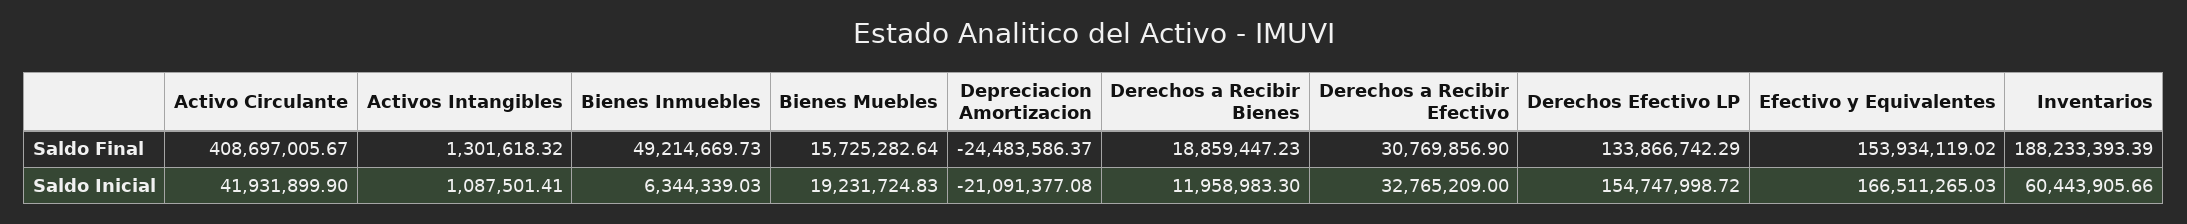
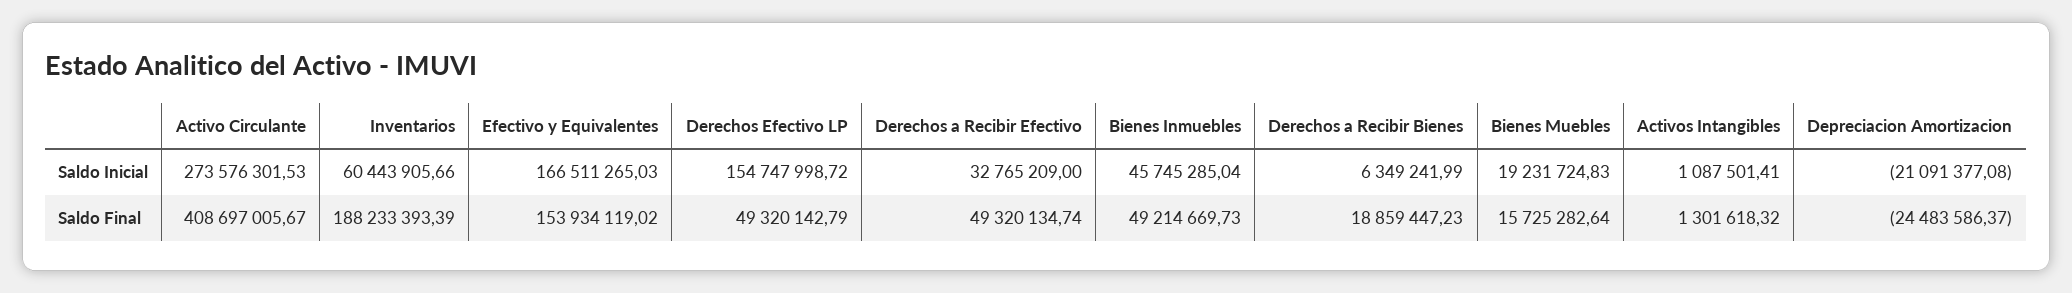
  {
    "Activo Circulante": {
      "Saldo Final": 408697005.67,
-     "Saldo Inicial": 41931899.9
+     "Saldo Inicial": 273576301.53
    },
    "Activos Intangibles": {
      "Saldo Final": 1301618.32,
      "Saldo Inicial": 1087501.41
    },
    "Bienes Inmuebles": {
      "Saldo Final": 49214669.73,
-     "Saldo Inicial": 6344339.03
+     "Saldo Inicial": 45745285.04
    },
    "Bienes Muebles": {
      "Saldo Final": 15725282.64,
      "Saldo Inicial": 19231724.83
    },
    "Depreciacion Amortizacion": {
      "Saldo Final": -24483586.37,
      "Saldo Inicial": -21091377.08
    },
    "Derechos a Recibir Bienes": {
      "Saldo Final": 18859447.23,
-     "Saldo Inicial": 11958983.3
+     "Saldo Inicial": 6349241.99
    },
    "Derechos a Recibir Efectivo": {
-     "Saldo Final": 30769856.9,
+     "Saldo Final": 49320134.74,
      "Saldo Inicial": 32765209
    },
    "Derechos Efectivo LP": {
-     "Saldo Final": 133866742.29,
+     "Saldo Final": 49320142.79,
      "Saldo Inicial": 154747998.72
    },
    "Efectivo y Equivalentes": {
      "Saldo Final": 153934119.02,
      "Saldo Inicial": 166511265.03
    },
    "Inventarios": {
      "Saldo Final": 188233393.39,
      "Saldo Inicial": 60443905.66
    }
  }

